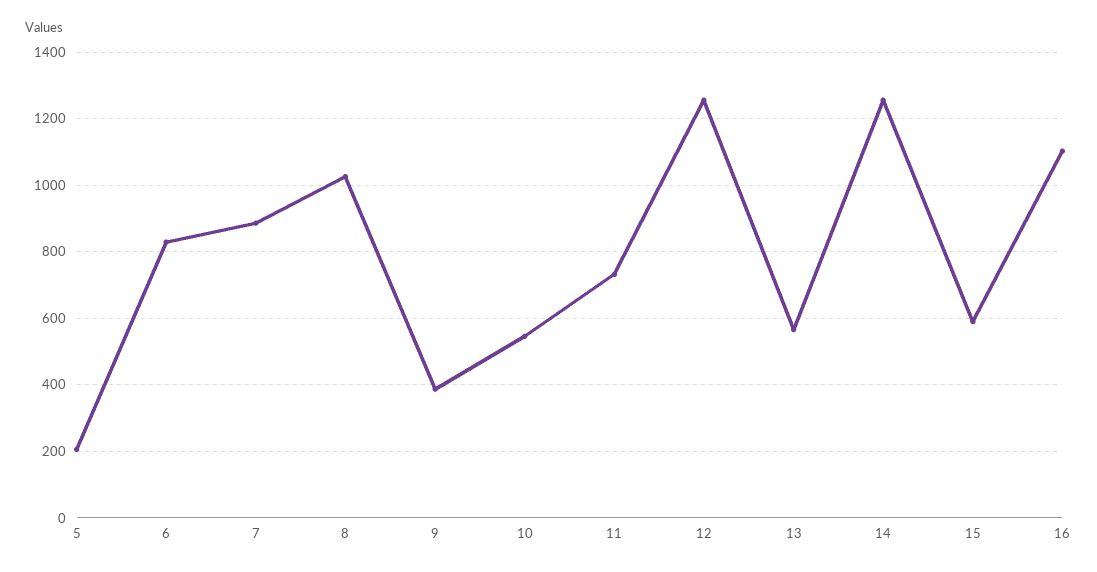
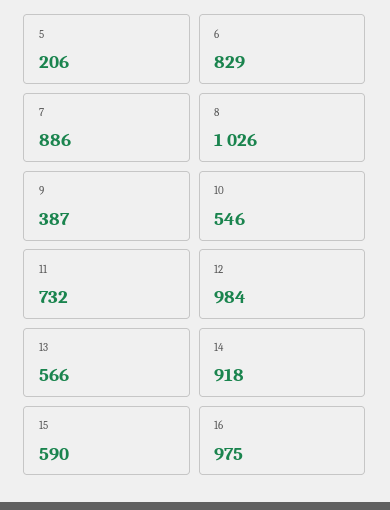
  {
    "5": 206,
    "6": 829,
    "7": 886,
    "8": 1026,
    "9": 387,
    "10": 546,
    "11": 732,
-   "12": 1260,
+   "12": 984,
    "13": 566,
-   "14": 1260,
+   "14": 918,
    "15": 590,
-   "16": 1100
+   "16": 975
  }

